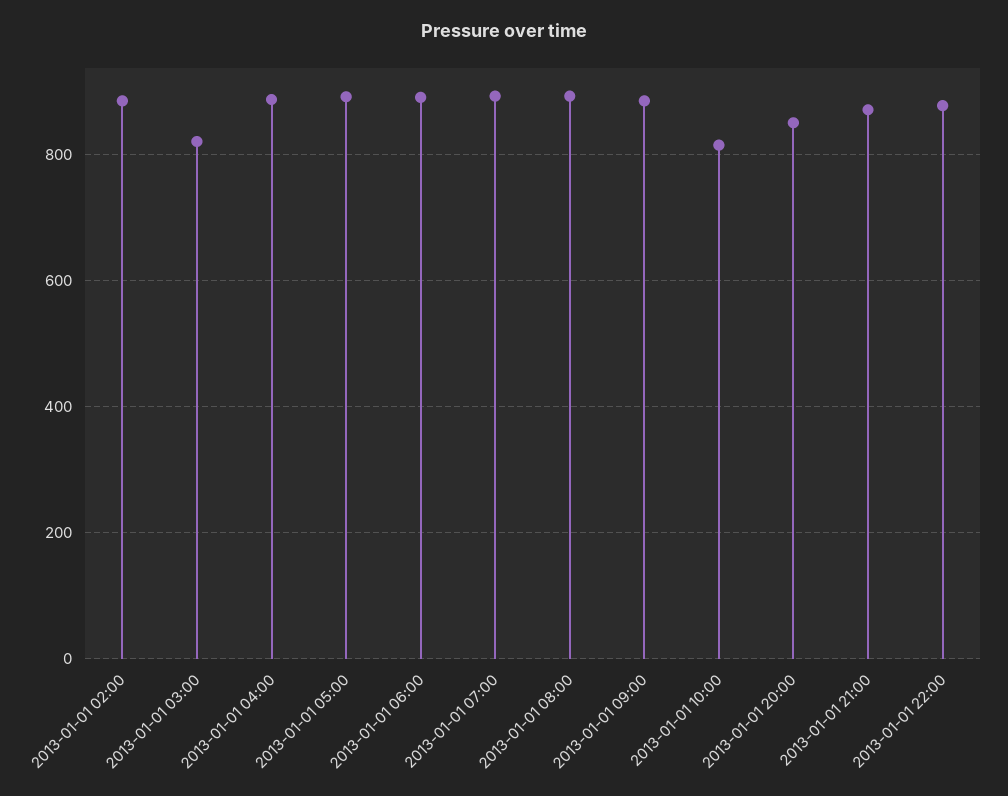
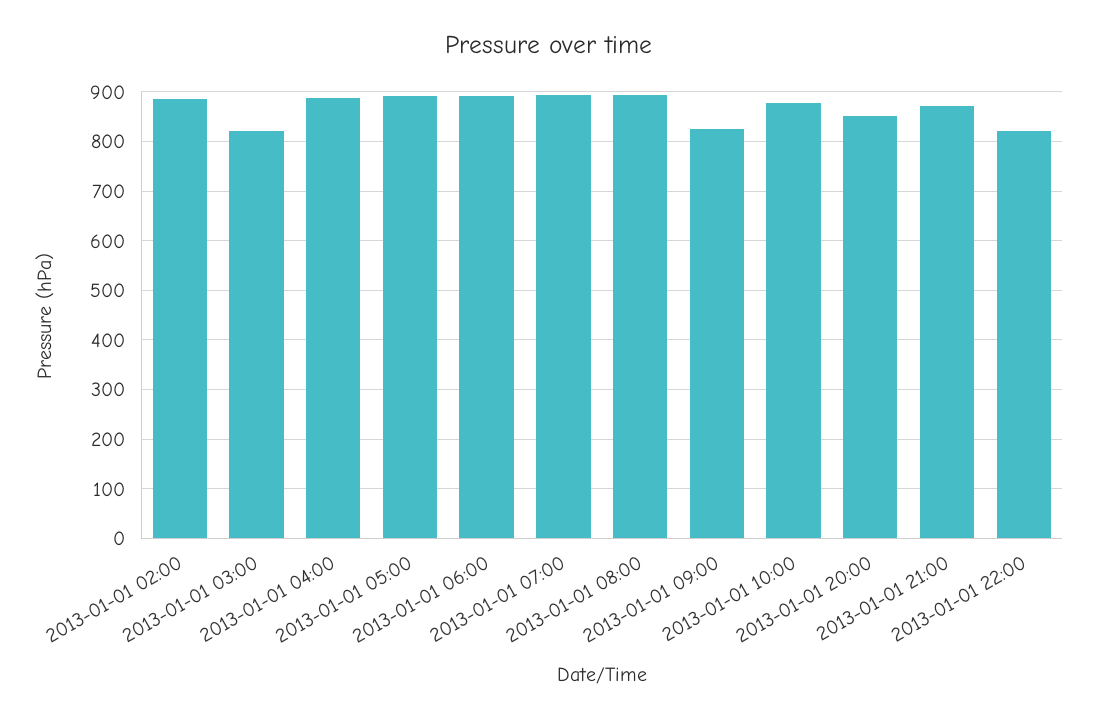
  {
    "2013-01-01 02:00": 880,
    "2013-01-01 03:00": 820,
    "2013-01-01 04:00": 880,
    "2013-01-01 05:00": 900,
    "2013-01-01 06:00": 900,
    "2013-01-01 07:00": 900,
    "2013-01-01 08:00": 900,
-   "2013-01-01 09:00": 880,
+   "2013-01-01 09:00": 820,
-   "2013-01-01 10:00": 820,
+   "2013-01-01 10:00": 880,
    "2013-01-01 20:00": 860,
    "2013-01-01 21:00": 880,
-   "2013-01-01 22:00": 880
+   "2013-01-01 22:00": 820
  }

